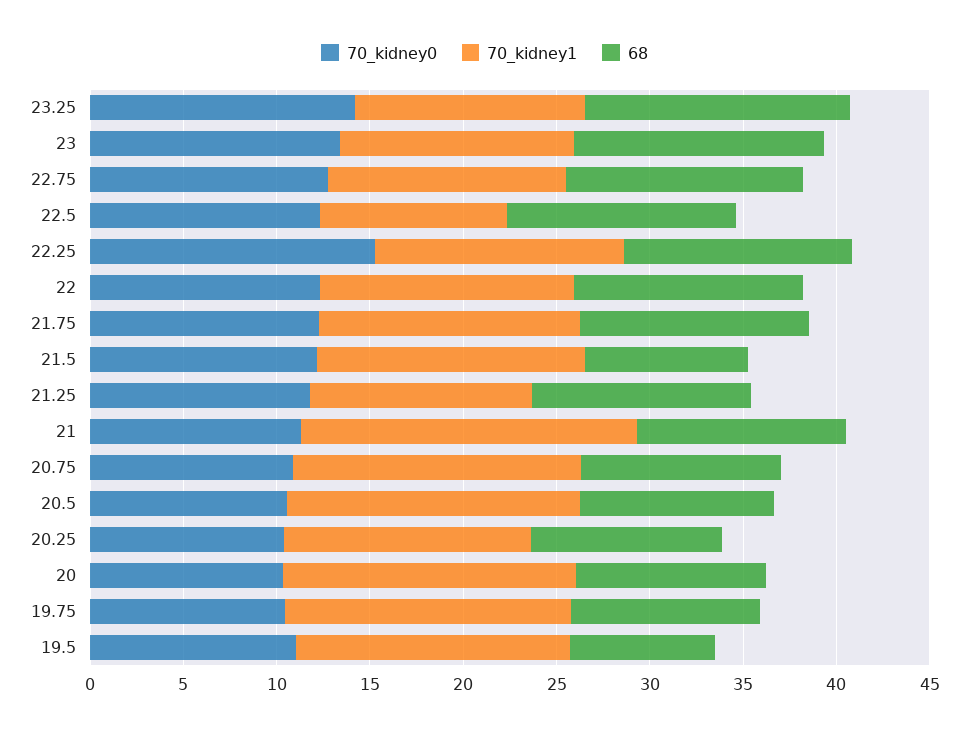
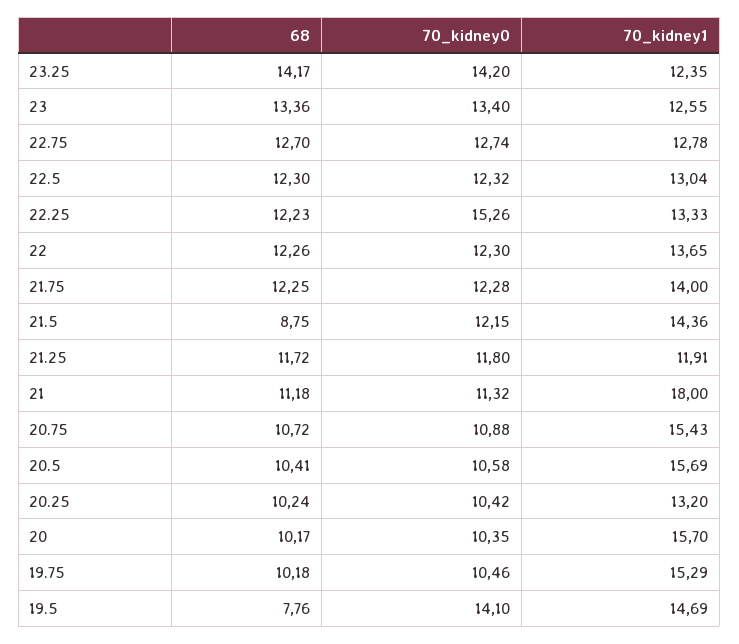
  {
    "70_kidney0": {
      "23.25": 14.2,
      "23": 13.4,
      "22.75": 12.74,
      "22.5": 12.32,
      "22.25": 15.26,
      "22": 12.3,
      "21.75": 12.28,
      "21.5": 12.15,
      "21.25": 11.8,
      "21": 11.32,
      "20.75": 10.88,
      "20.5": 10.58,
      "20.25": 10.42,
      "20": 10.35,
      "19.75": 10.46,
-     "19.5": 11
+     "19.5": 14.1
    },
    "70_kidney1": {
      "23.25": 12.35,
      "23": 12.55,
      "22.75": 12.78,
-     "22.5": 10,
+     "22.5": 13.04,
      "22.25": 13.33,
      "22": 13.65,
      "21.75": 14,
      "21.5": 14.36,
      "21.25": 11.91,
      "21": 18,
      "20.75": 15.43,
      "20.5": 15.69,
      "20.25": 13.2,
      "20": 15.7,
      "19.75": 15.29,
      "19.5": 14.69
    },
    "68": {
      "23.25": 14.17,
      "23": 13.36,
      "22.75": 12.7,
      "22.5": 12.3,
      "22.25": 12.23,
      "22": 12.26,
      "21.75": 12.25,
      "21.5": 8.75,
      "21.25": 11.72,
      "21": 11.18,
      "20.75": 10.72,
      "20.5": 10.41,
      "20.25": 10.24,
      "20": 10.17,
      "19.75": 10.18,
      "19.5": 7.76
    }
  }

